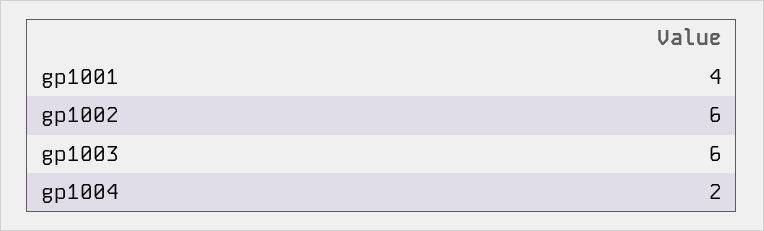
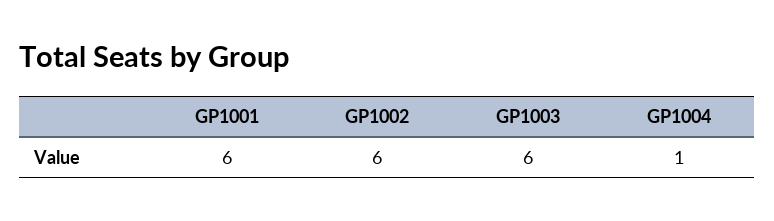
  {
-   "gp1001": 4,
+   "gp1001": 6,
    "gp1002": 6,
    "gp1003": 6,
-   "gp1004": 2
+   "gp1004": 1
  }

